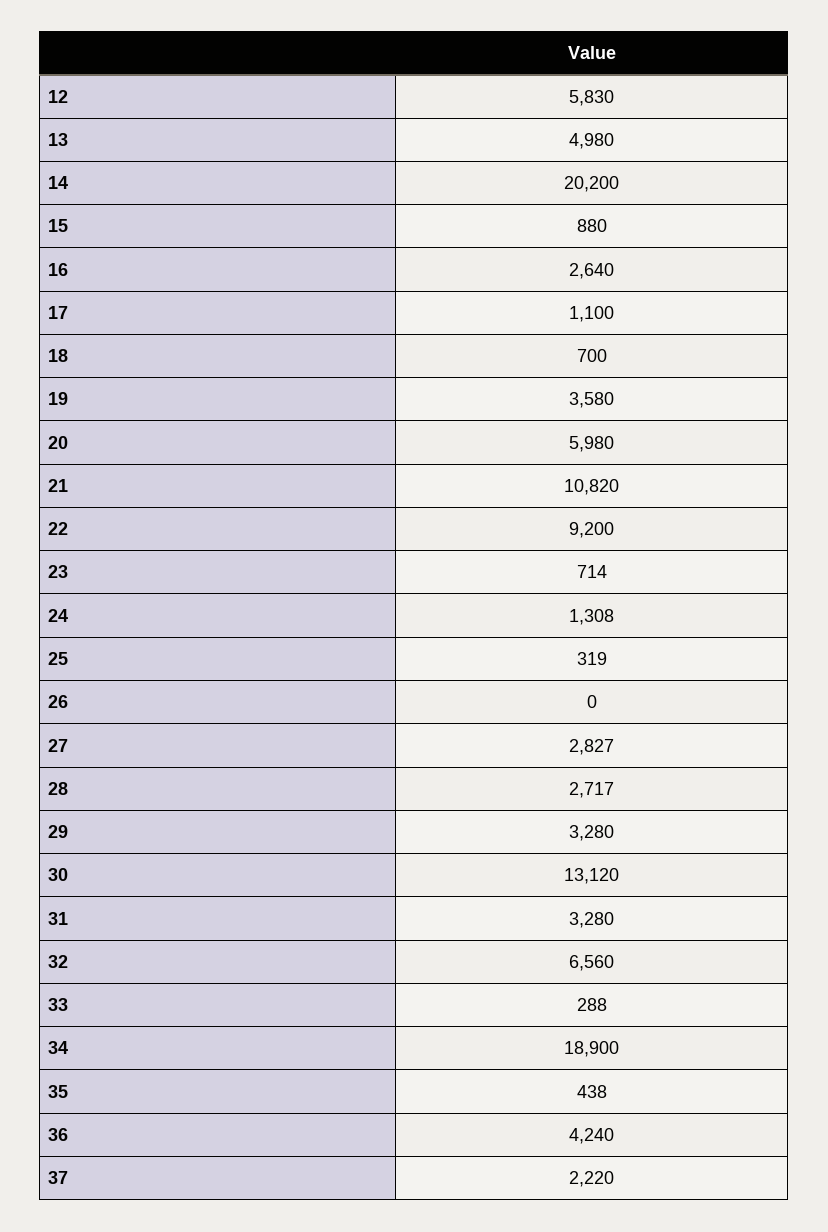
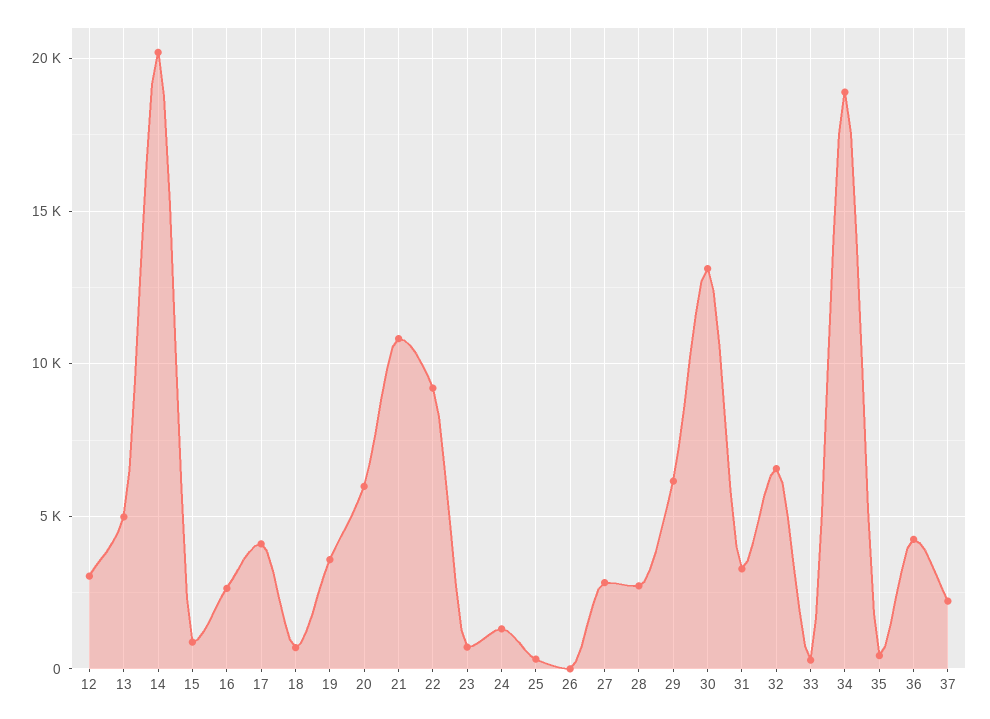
  {
-   "12": 5830,
+   "12": 3000,
    "13": 4980,
    "14": 20200,
    "15": 880,
    "16": 2640,
-   "17": 1100,
+   "17": 4000,
    "18": 700,
    "19": 3580,
    "20": 5980,
    "21": 10820,
    "22": 9200,
    "23": 714,
    "24": 1308,
    "25": 319,
    "26": 0,
    "27": 2827,
    "28": 2717,
-   "29": 3280,
+   "29": 6000,
    "30": 13120,
    "31": 3280,
    "32": 6560,
    "33": 288,
    "34": 18900,
    "35": 438,
    "36": 4240,
    "37": 2220
  }

